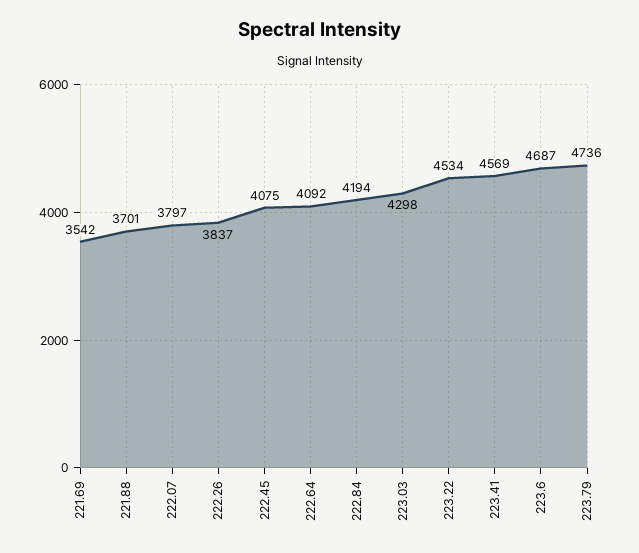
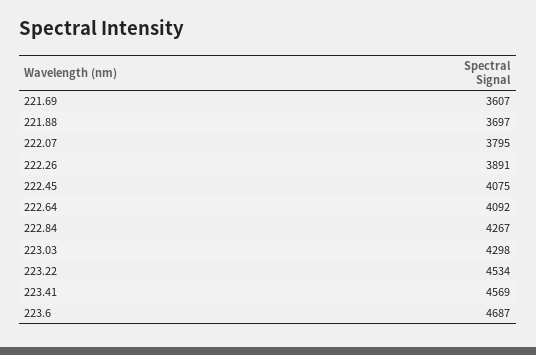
  {
-   "221.69": 3542,
+   "221.69": 3607,
-   "221.88": 3701,
+   "221.88": 3697,
-   "222.07": 3797,
+   "222.07": 3795,
-   "222.26": 3837,
+   "222.26": 3891,
    "222.45": 4075,
    "222.64": 4092,
-   "222.84": 4194,
+   "222.84": 4267,
    "223.03": 4298,
    "223.22": 4534,
    "223.41": 4569,
-   "223.6": 4687,
+   "223.6": 4687
-   "223.79": 4736
  }

